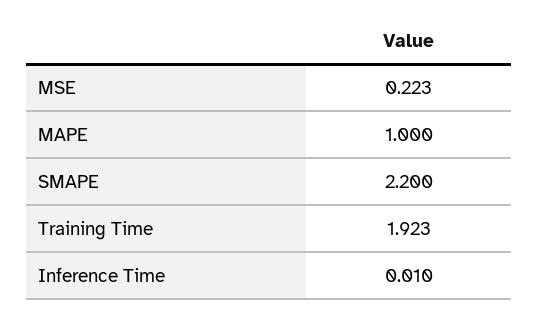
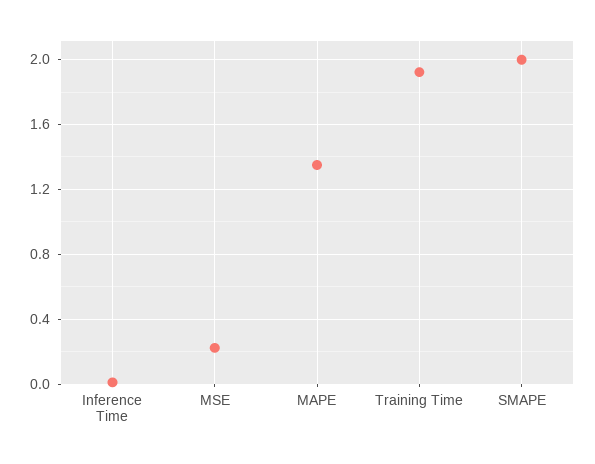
  {
    "MSE": 0.223,
-   "MAPE": 1,
+   "MAPE": 1.35,
-   "SMAPE": 2.2,
+   "SMAPE": 2,
    "Training Time": 1.923,
    "Inference Time": 0.01
  }

